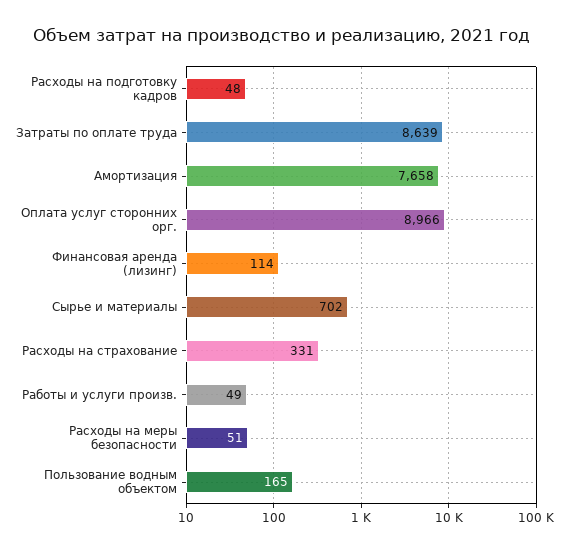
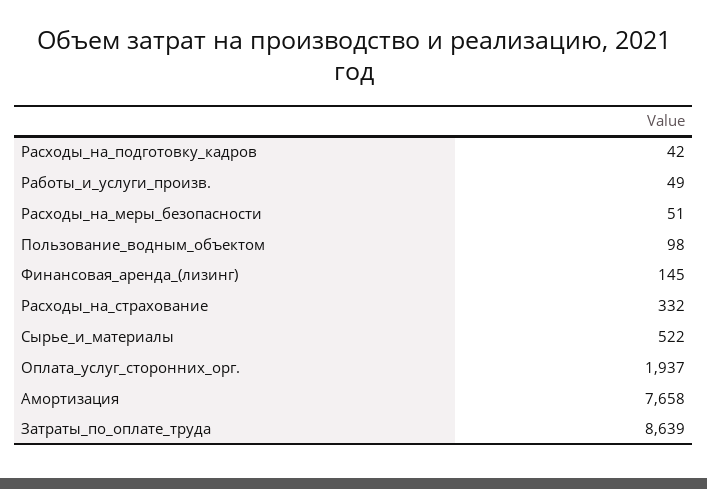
  {
-   "Расходы на подготовку кадров": 48,
+   "Расходы на подготовку кадров": 42,
    "Затраты по оплате труда": 8639,
    "Амортизация": 7658,
-   "Оплата услуг сторонних орг.": 8966,
+   "Оплата услуг сторонних орг.": 1937,
-   "Финансовая аренда (лизинг)": 114,
+   "Финансовая аренда (лизинг)": 145,
-   "Сырье и материалы": 702,
+   "Сырье и материалы": 522,
-   "Расходы на страхование": 331,
+   "Расходы на страхование": 332,
    "Работы и услуги произв.": 49,
    "Расходы на меры безопасности": 51,
-   "Пользование водным объектом": 165
+   "Пользование водным объектом": 98
  }

